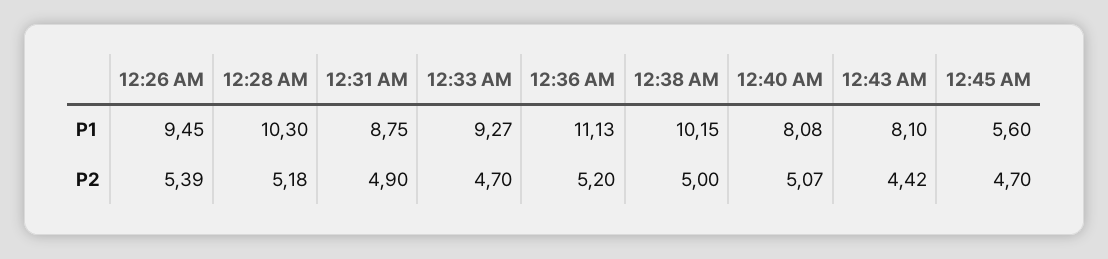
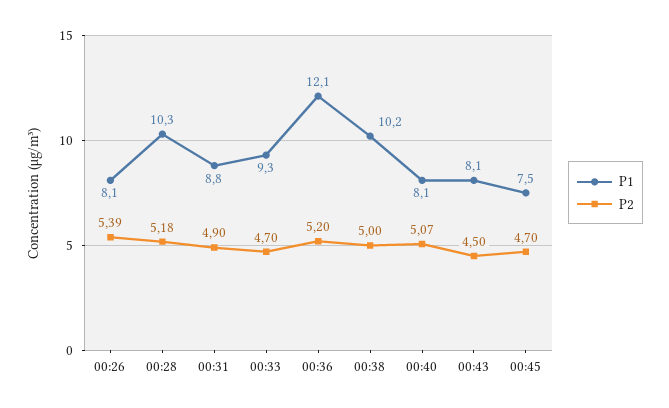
  {
    "P1": {
-     "12:26 AM": 9.45,
+     "12:26 AM": 8.1,
      "12:28 AM": 10.3,
      "12:31 AM": 8.75,
      "12:33 AM": 9.27,
-     "12:36 AM": 11.13,
+     "12:36 AM": 12.1,
      "12:38 AM": 10.15,
      "12:40 AM": 8.08,
      "12:43 AM": 8.1,
-     "12:45 AM": 5.6
+     "12:45 AM": 7.5
    },
    "P2": {
      "12:26 AM": 5.39,
      "12:28 AM": 5.18,
      "12:31 AM": 4.9,
      "12:33 AM": 4.7,
      "12:36 AM": 5.2,
      "12:38 AM": 5,
      "12:40 AM": 5.07,
-     "12:43 AM": 4.42,
+     "12:43 AM": 4.5,
      "12:45 AM": 4.7
    }
  }

